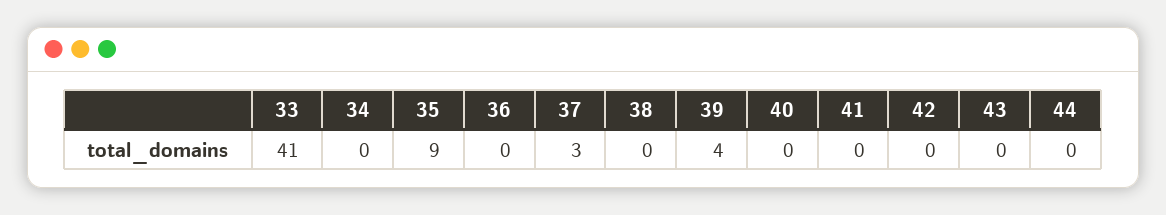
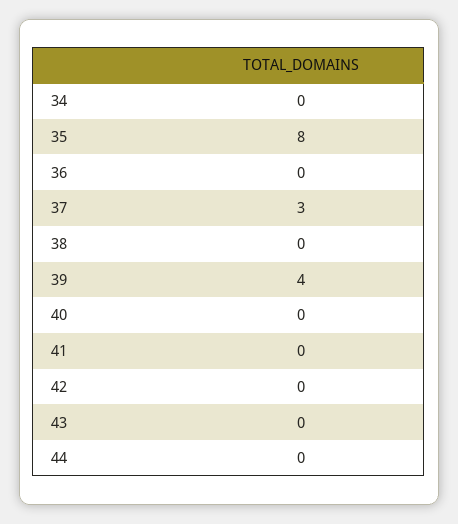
  {
-   "33": 41,
    "34": 0,
-   "35": 9,
+   "35": 8,
    "36": 0,
    "37": 3,
    "38": 0,
    "39": 4,
    "40": 0,
    "41": 0,
    "42": 0,
    "43": 0,
    "44": 0
  }

